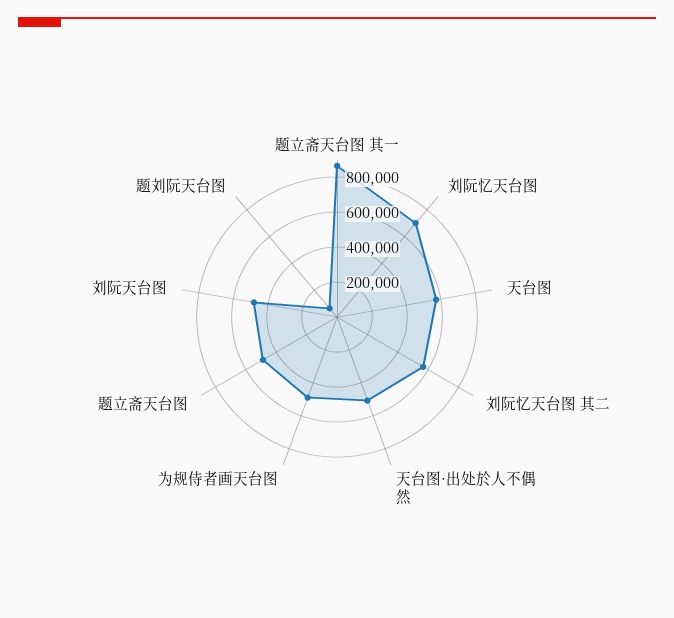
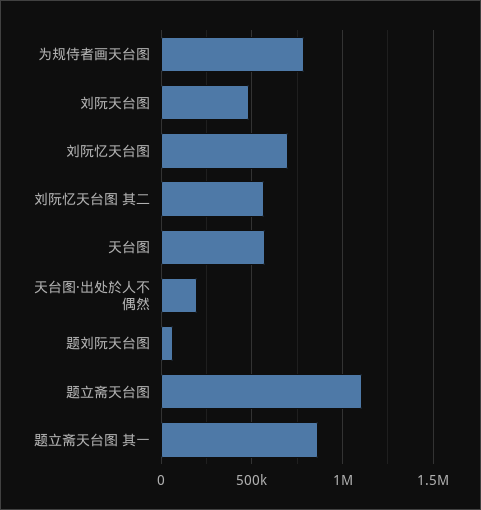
  {
    "题立斋天台图 其一": 850000,
    "刘阮忆天台图": 700000,
    "天台图": 550000,
    "刘阮忆天台图 其二": 550000,
-   "天台图·出处於人不偶然": 500000,
+   "天台图·出处於人不偶然": 200000,
-   "为规侍者画天台图": 500000,
+   "为规侍者画天台图": 800000,
-   "题立斋天台图": 500000,
+   "题立斋天台图": 1100000,
    "刘阮天台图": 500000,
    "题刘阮天台图": 50000
  }

